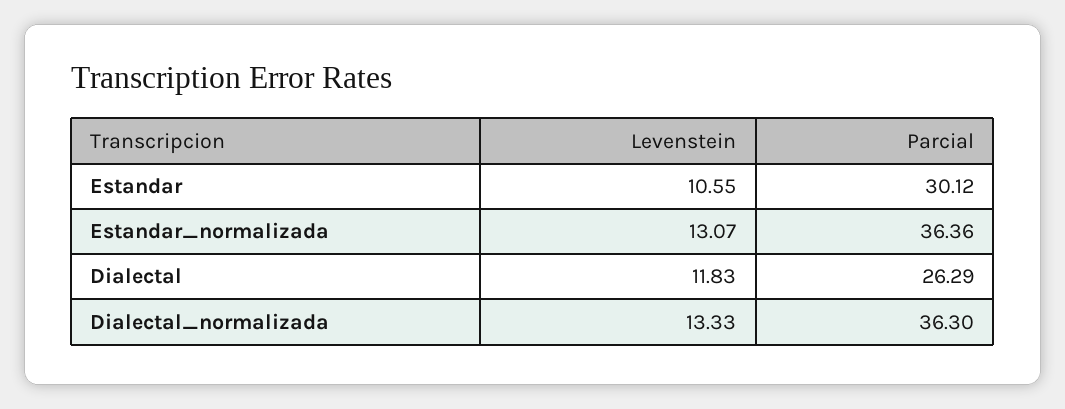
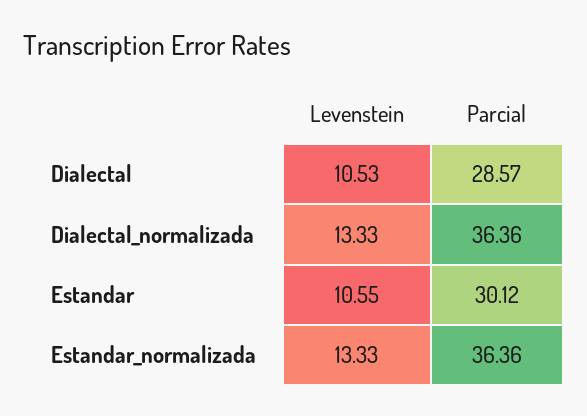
  {
    "Levenstein": {
      "Estandar": 10.55,
-     "Estandar_normalizada": 13.07,
+     "Estandar_normalizada": 13.33,
-     "Dialectal": 11.83,
+     "Dialectal": 10.53,
      "Dialectal_normalizada": 13.33
    },
    "Parcial": {
      "Estandar": 30.12,
      "Estandar_normalizada": 36.36,
-     "Dialectal": 26.29,
+     "Dialectal": 28.57,
-     "Dialectal_normalizada": 36.3
+     "Dialectal_normalizada": 36.36
    }
  }

